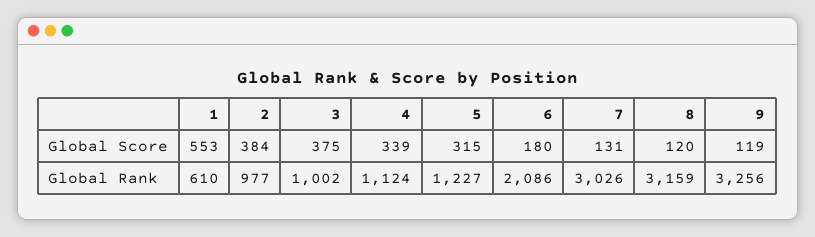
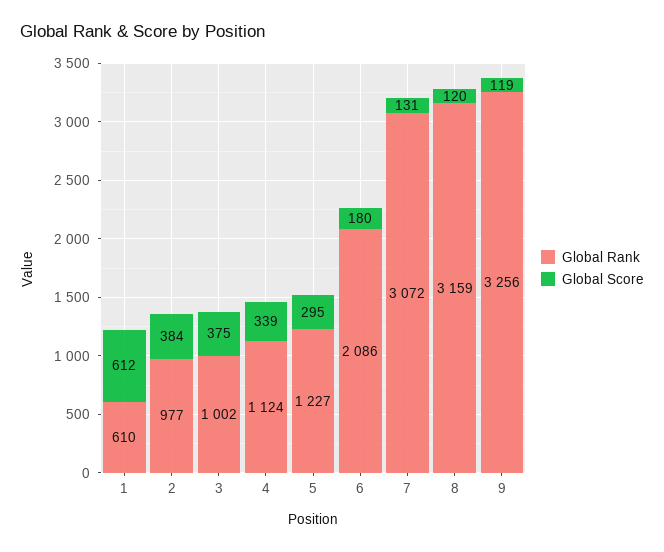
  {
    "Global Score": {
-     "1": 553,
+     "1": 612,
      "2": 384,
      "3": 375,
      "4": 339,
-     "5": 315,
+     "5": 295,
      "6": 180,
      "7": 131,
      "8": 120,
      "9": 119
    },
    "Global Rank": {
      "1": 610,
      "2": 977,
      "3": 1002,
      "4": 1124,
      "5": 1227,
      "6": 2086,
-     "7": 3026,
+     "7": 3072,
      "8": 3159,
      "9": 3256
    }
  }

